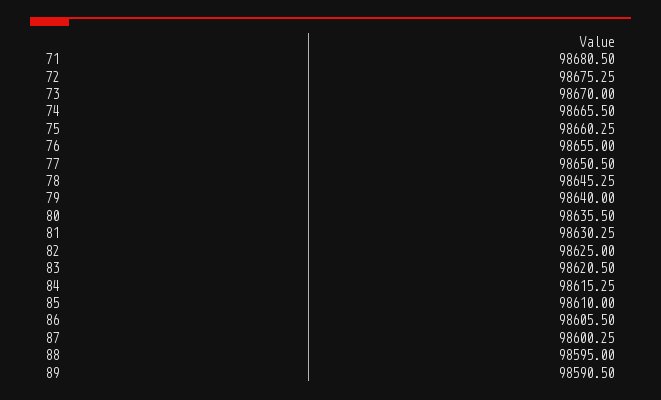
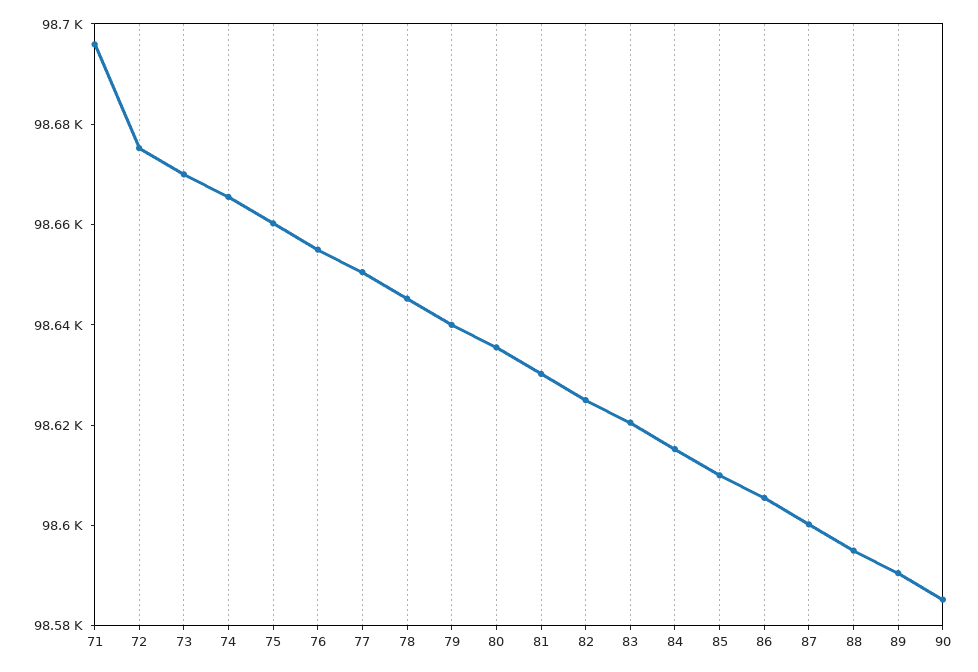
  {
-   "71": 98680.5,
+   "71": 98695,
    "72": 98675.25,
    "73": 98670,
    "74": 98665.5,
    "75": 98660.25,
    "76": 98655,
    "77": 98650.5,
    "78": 98645.25,
    "79": 98640,
    "80": 98635.5,
    "81": 98630.25,
    "82": 98625,
    "83": 98620.5,
    "84": 98615.25,
    "85": 98610,
    "86": 98605.5,
    "87": 98600.25,
    "88": 98595,
-   "89": 98590.5
+   "89": 98590.5,
+   "90": 98585
  }

